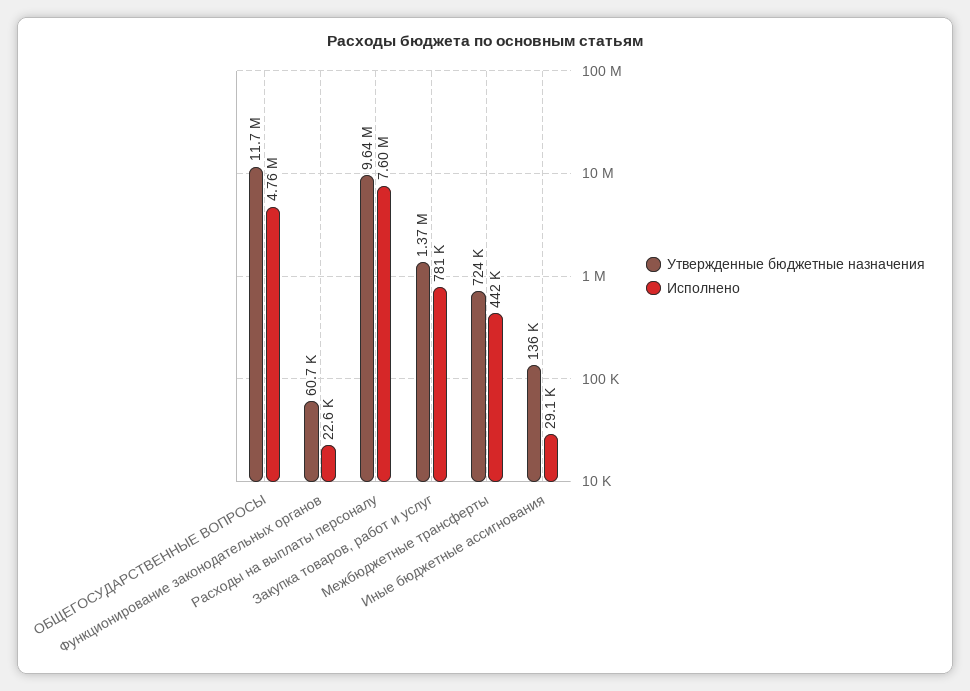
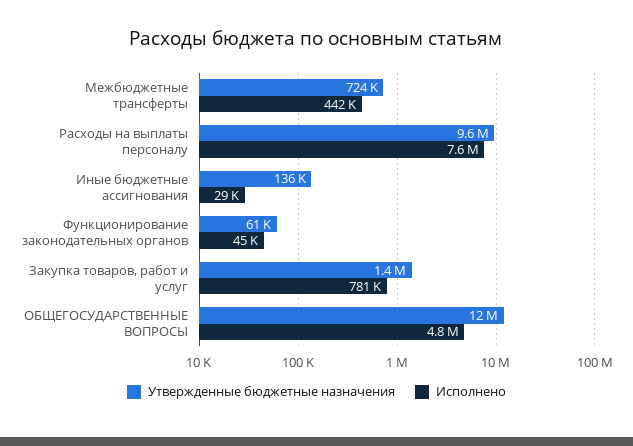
  {
    "Утвержденные бюджетные назначения": {
      "ОБЩЕГОСУДАРСТВЕННЫЕ ВОПРОСЫ": 11700000,
      "Функционирование законодательных органов": 60700,
      "Расходы на выплаты персоналу": 9640000,
      "Закупка товаров, работ и услуг": 1370000,
      "Межбюджетные трансферты": 724000,
      "Иные бюджетные ассигнования": 136000
    },
    "Исполнено": {
      "ОБЩЕГОСУДАРСТВЕННЫЕ ВОПРОСЫ": 4760000,
-     "Функционирование законодательных органов": 22600,
+     "Функционирование законодательных органов": 45000,
      "Расходы на выплаты персоналу": 7600000,
      "Закупка товаров, работ и услуг": 781000,
      "Межбюджетные трансферты": 442000,
      "Иные бюджетные ассигнования": 29100
    }
  }

